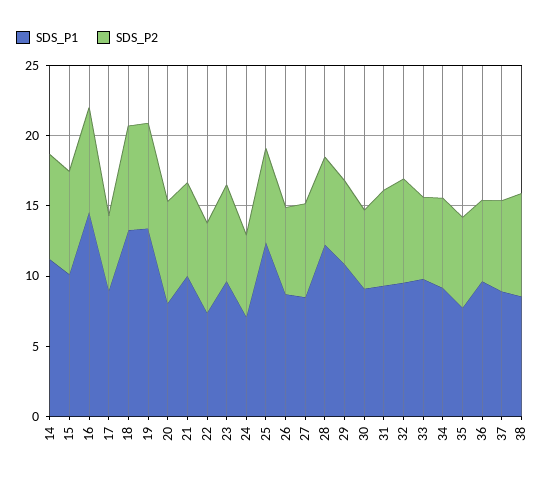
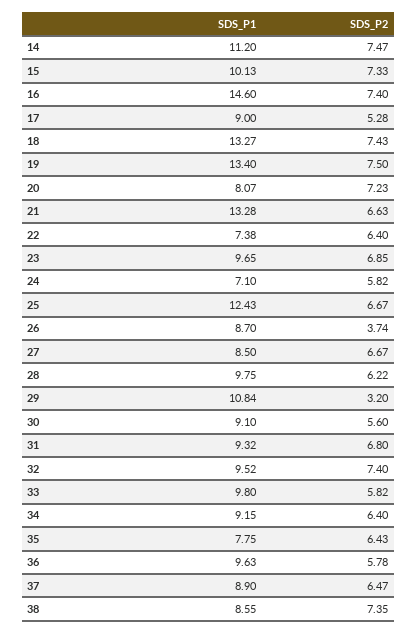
  {
    "SDS_P1": {
      "14": 11.2,
      "15": 10.13,
      "16": 14.6,
      "17": 9,
      "18": 13.27,
      "19": 13.4,
      "20": 8.07,
-     "21": 10,
+     "21": 13.28,
      "22": 7.38,
      "23": 9.65,
      "24": 7.1,
      "25": 12.43,
      "26": 8.7,
      "27": 8.5,
-     "28": 12,
+     "28": 9.75,
      "29": 10.84,
      "30": 9.1,
      "31": 9.32,
      "32": 9.52,
      "33": 9.8,
      "34": 9.15,
      "35": 7.75,
      "36": 9.63,
      "37": 8.9,
      "38": 8.55
    },
    "SDS_P2": {
      "14": 7.47,
      "15": 7.33,
      "16": 7.4,
      "17": 5.28,
      "18": 7.43,
      "19": 7.5,
      "20": 7.23,
      "21": 6.63,
      "22": 6.4,
      "23": 6.85,
      "24": 5.82,
      "25": 6.67,
-     "26": 6,
+     "26": 3.74,
      "27": 6.67,
      "28": 6.22,
-     "29": 6,
+     "29": 3.2,
      "30": 5.6,
      "31": 6.8,
      "32": 7.4,
      "33": 5.82,
      "34": 6.4,
      "35": 6.43,
      "36": 5.78,
      "37": 6.47,
      "38": 7.35
    }
  }

